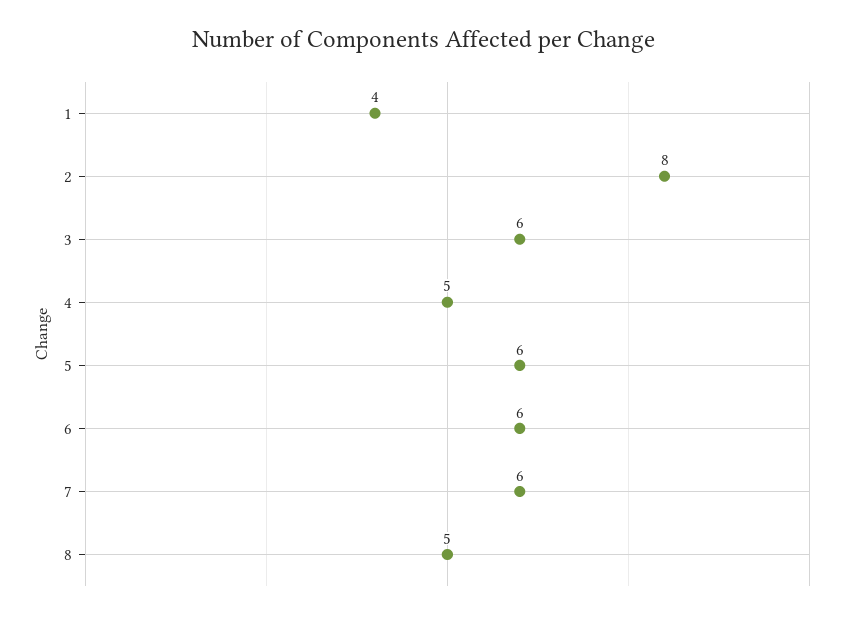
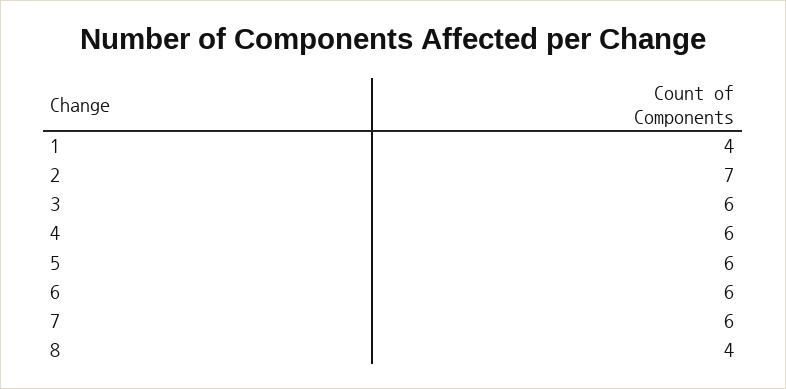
  {
    "1": 4,
-   "2": 8,
+   "2": 7,
    "3": 6,
-   "4": 5,
+   "4": 6,
    "5": 6,
    "6": 6,
    "7": 6,
-   "8": 5
+   "8": 4
  }

